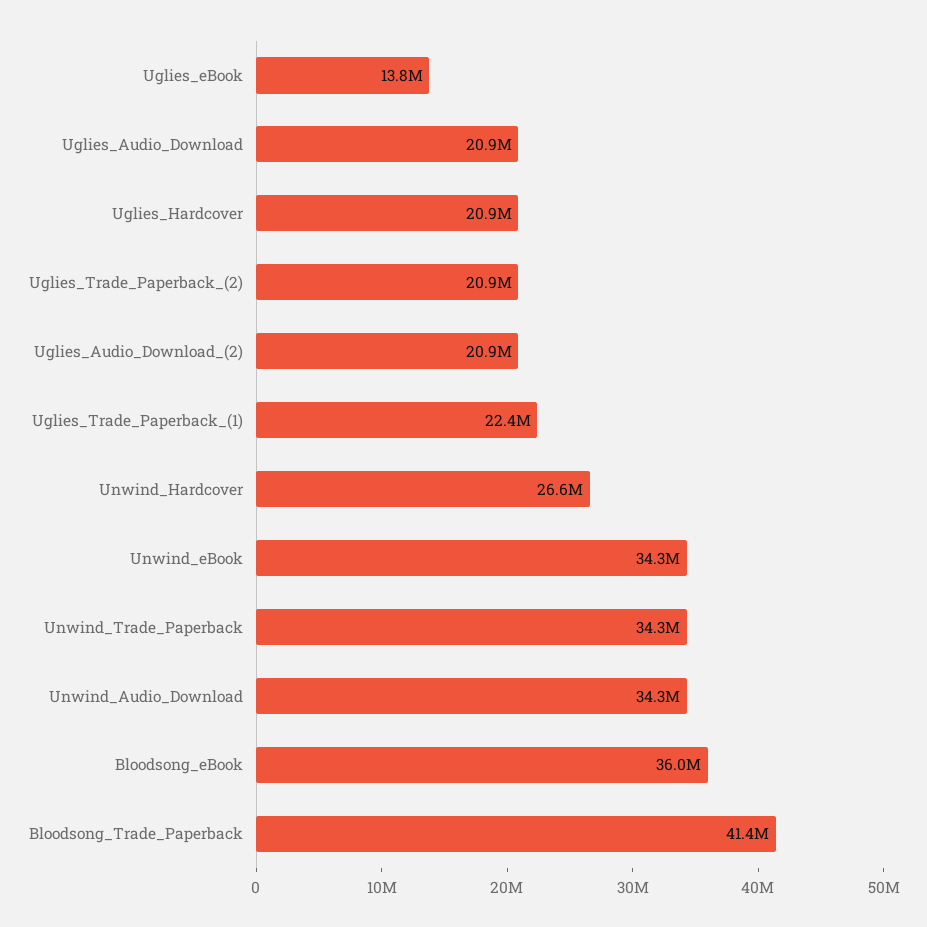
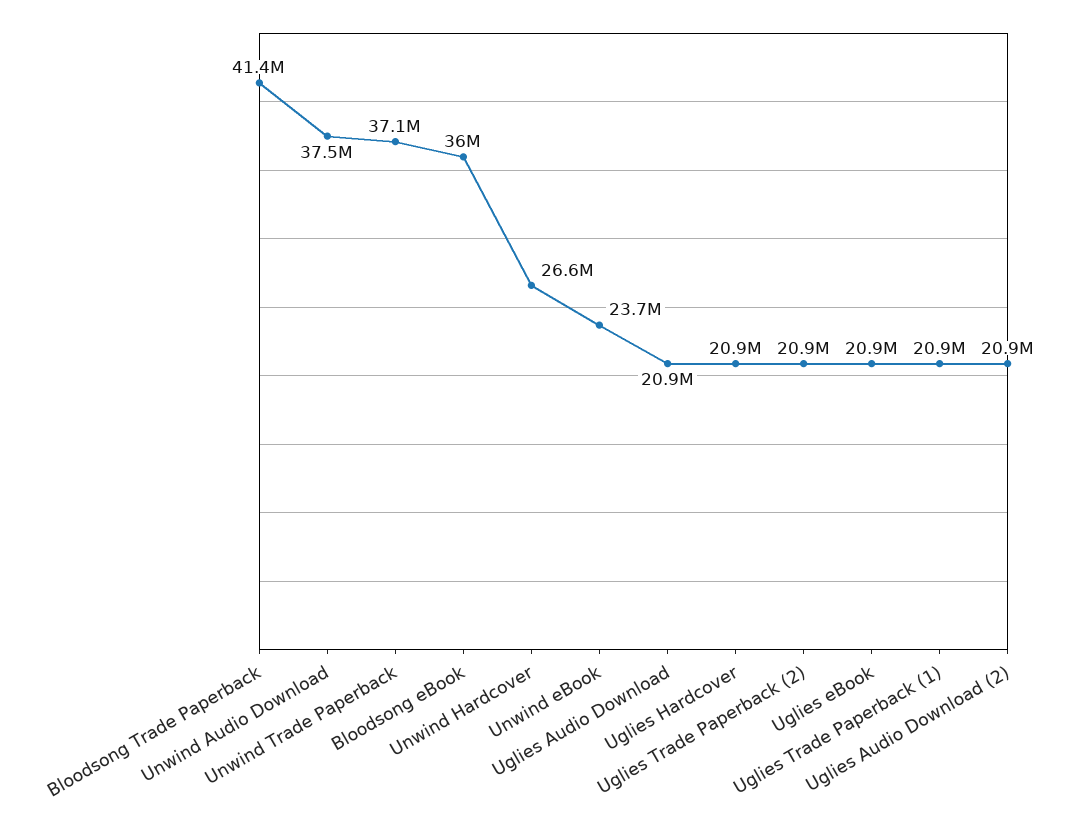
  {
-   "Uglies_eBook": 13800000,
+   "Uglies_eBook": 20900000,
    "Uglies_Audio_Download": 20900000,
    "Uglies_Hardcover": 20900000,
    "Uglies_Trade_Paperback_(2)": 20900000,
    "Uglies_Audio_Download_(2)": 20900000,
-   "Uglies_Trade_Paperback_(1)": 22400000,
+   "Uglies_Trade_Paperback_(1)": 20900000,
    "Unwind_Hardcover": 26600000,
-   "Unwind_eBook": 34300000,
+   "Unwind_eBook": 23700000,
-   "Unwind_Trade_Paperback": 34300000,
+   "Unwind_Trade_Paperback": 37100000,
-   "Unwind_Audio_Download": 34300000,
+   "Unwind_Audio_Download": 37500000,
    "Bloodsong_eBook": 36000000,
    "Bloodsong_Trade_Paperback": 41400000
  }

